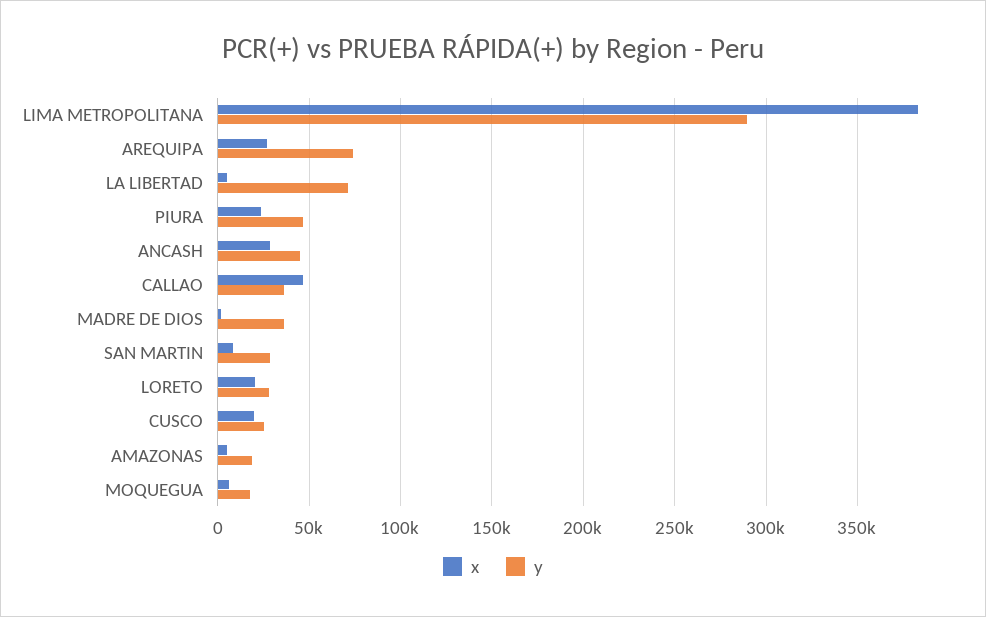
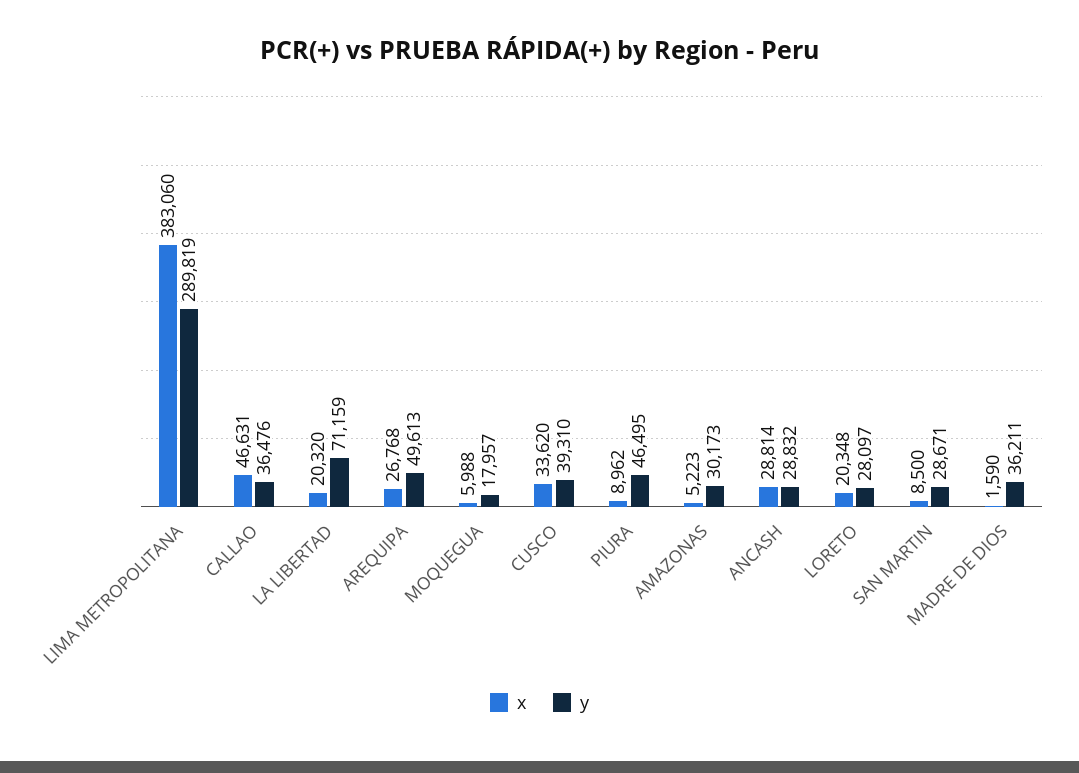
  {
    "x": {
      "LIMA METROPOLITANA": 383060,
      "AREQUIPA": 26768,
-     "LA LIBERTAD": 5000,
+     "LA LIBERTAD": 20320,
-     "PIURA": 25000,
+     "PIURA": 8962,
      "ANCASH": 28814,
      "CALLAO": 46631,
      "MADRE DE DIOS": 1590,
      "SAN MARTIN": 8500,
      "LORETO": 20348,
-     "CUSCO": 20000,
+     "CUSCO": 33620,
      "AMAZONAS": 5223,
      "MOQUEGUA": 5988
    },
    "y": {
      "LIMA METROPOLITANA": 289819,
-     "AREQUIPA": 75000,
+     "AREQUIPA": 49613,
      "LA LIBERTAD": 71159,
      "PIURA": 46495,
-     "ANCASH": 45000,
+     "ANCASH": 28832,
      "CALLAO": 36476,
      "MADRE DE DIOS": 36211,
      "SAN MARTIN": 28671,
      "LORETO": 28097,
-     "CUSCO": 25000,
+     "CUSCO": 39310,
-     "AMAZONAS": 20000,
+     "AMAZONAS": 30173,
      "MOQUEGUA": 17957
    }
  }

